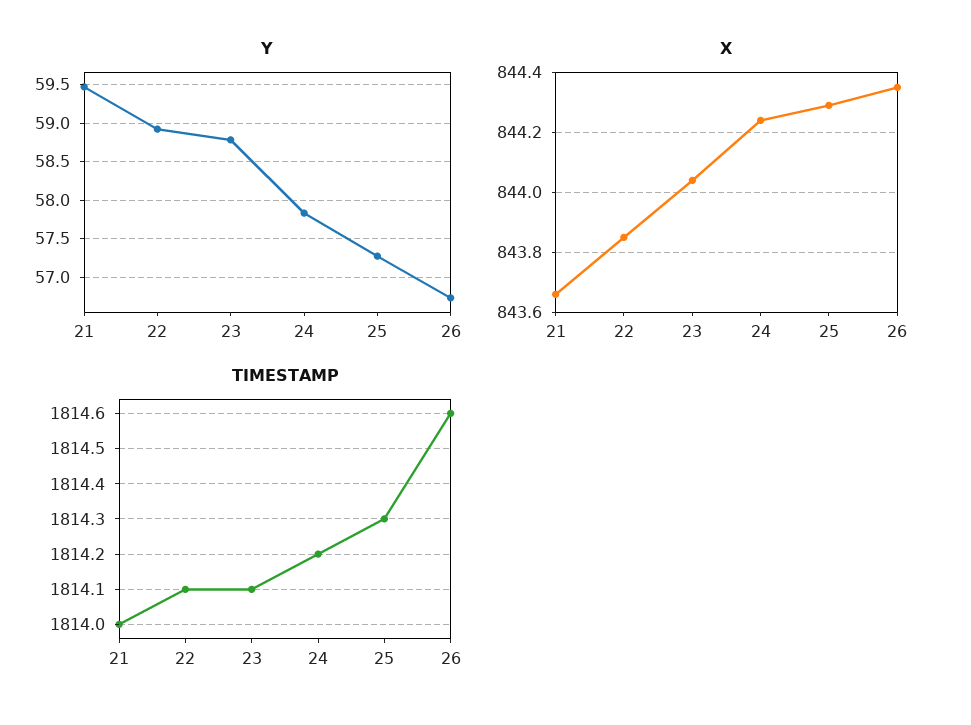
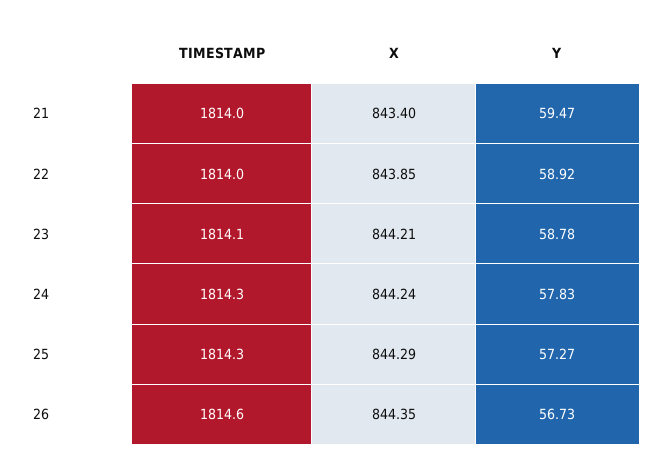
  {
    "Y": {
      "21": 59.47,
      "22": 58.92,
      "23": 58.78,
      "24": 57.83,
      "25": 57.27,
      "26": 56.73
    },
    "X": {
-     "21": 843.65,
+     "21": 843.4,
      "22": 843.85,
-     "23": 844.05,
+     "23": 844.21,
      "24": 844.24,
      "25": 844.29,
      "26": 844.35
    },
    "TIMESTAMP": {
      "21": 1814,
-     "22": 1814.1,
+     "22": 1814,
      "23": 1814.1,
-     "24": 1814.2,
+     "24": 1814.3,
      "25": 1814.3,
      "26": 1814.6
    }
  }

